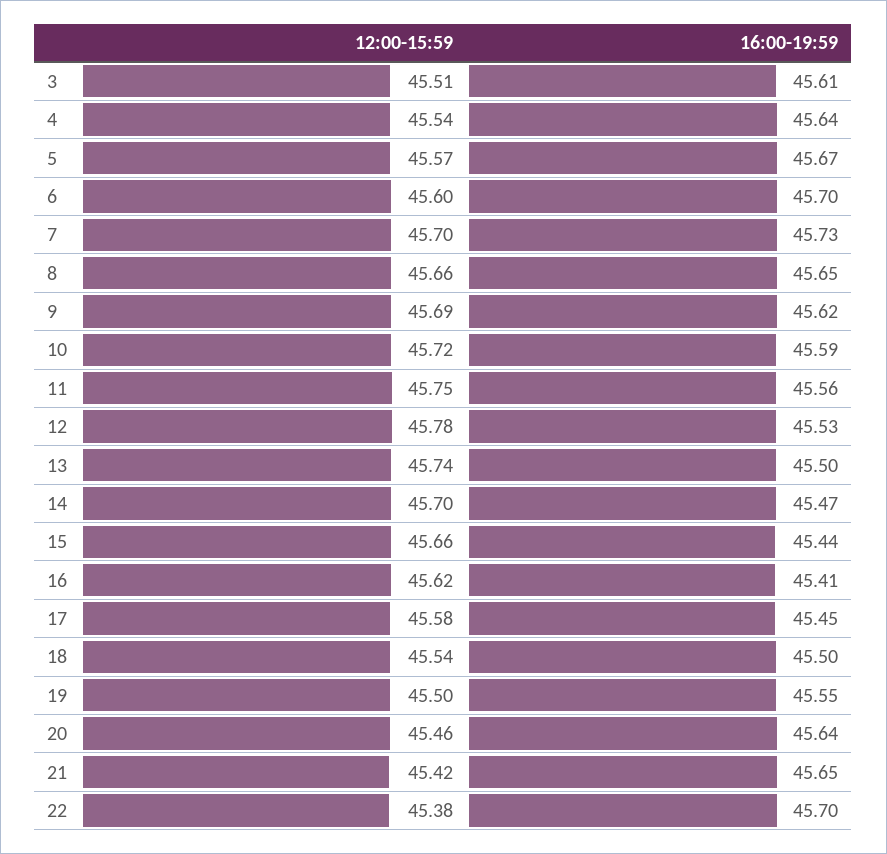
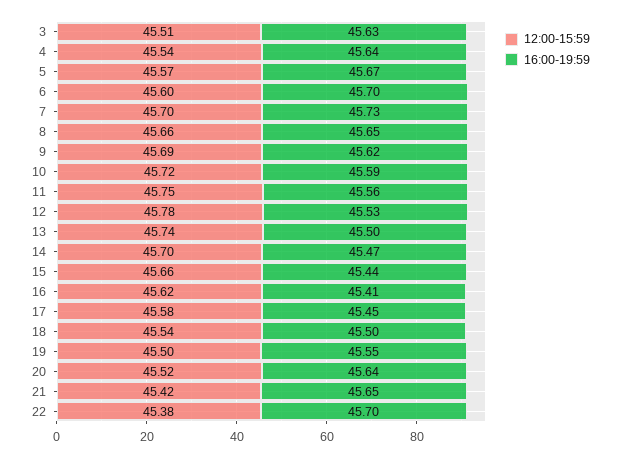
  {
    "12:00-15:59": {
      "3": 45.51,
      "4": 45.54,
      "5": 45.57,
      "6": 45.6,
      "7": 45.7,
      "8": 45.66,
      "9": 45.69,
      "10": 45.72,
      "11": 45.75,
      "12": 45.78,
      "13": 45.74,
      "14": 45.7,
      "15": 45.66,
      "16": 45.62,
      "17": 45.58,
      "18": 45.54,
      "19": 45.5,
-     "20": 45.46,
+     "20": 45.52,
      "21": 45.42,
      "22": 45.38
    },
    "16:00-19:59": {
-     "3": 45.61,
+     "3": 45.63,
      "4": 45.64,
      "5": 45.67,
      "6": 45.7,
      "7": 45.73,
      "8": 45.65,
      "9": 45.62,
      "10": 45.59,
      "11": 45.56,
      "12": 45.53,
      "13": 45.5,
      "14": 45.47,
      "15": 45.44,
      "16": 45.41,
      "17": 45.45,
      "18": 45.5,
      "19": 45.55,
      "20": 45.64,
      "21": 45.65,
      "22": 45.7
    }
  }

